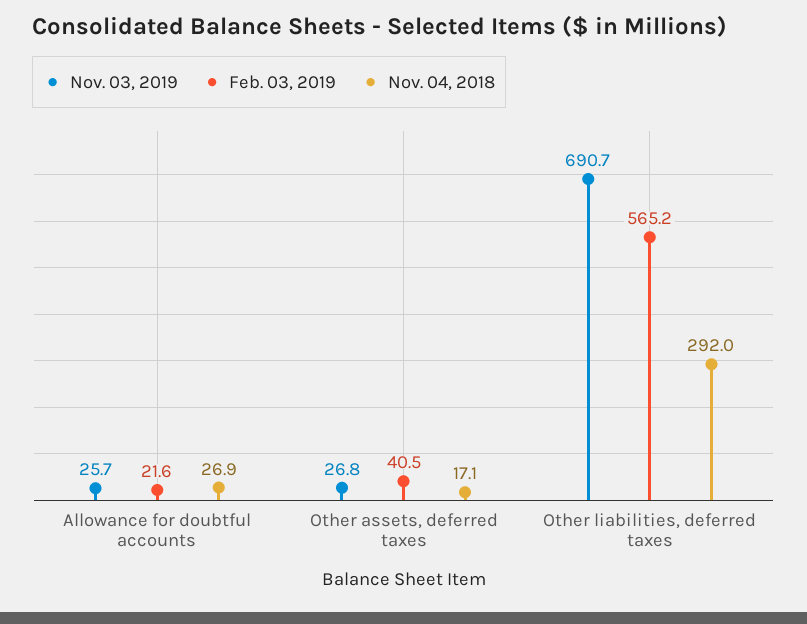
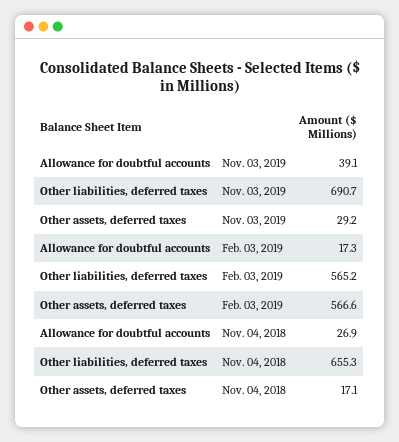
  {
    "Nov. 03, 2019": {
-     "Allowance for doubtful accounts": 25.7,
+     "Allowance for doubtful accounts": 39.1,
-     "Other assets, deferred taxes": 26.8,
+     "Other assets, deferred taxes": 29.2,
      "Other liabilities, deferred taxes": 690.7
    },
    "Feb. 03, 2019": {
-     "Allowance for doubtful accounts": 21.6,
+     "Allowance for doubtful accounts": 17.3,
-     "Other assets, deferred taxes": 40.5,
+     "Other assets, deferred taxes": 566.6,
      "Other liabilities, deferred taxes": 565.2
    },
    "Nov. 04, 2018": {
      "Allowance for doubtful accounts": 26.9,
      "Other assets, deferred taxes": 17.1,
-     "Other liabilities, deferred taxes": 292
+     "Other liabilities, deferred taxes": 655.3
    }
  }

